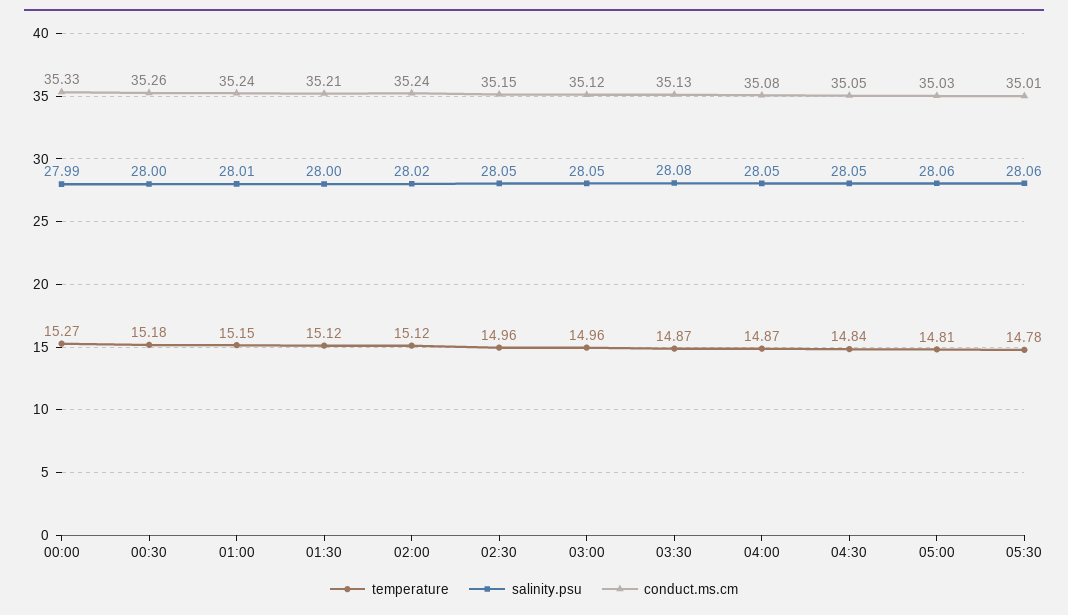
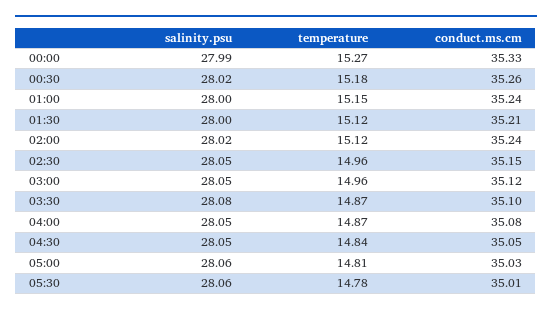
  {
    "temperature": {
      "00:00": 15.27,
      "00:30": 15.18,
      "01:00": 15.15,
      "01:30": 15.12,
      "02:00": 15.12,
      "02:30": 14.96,
      "03:00": 14.96,
      "03:30": 14.87,
      "04:00": 14.87,
      "04:30": 14.84,
      "05:00": 14.81,
      "05:30": 14.78
    },
    "salinity.psu": {
      "00:00": 27.99,
-     "00:30": 28,
+     "00:30": 28.02,
-     "01:00": 28.01,
+     "01:00": 28,
      "01:30": 28,
      "02:00": 28.02,
      "02:30": 28.05,
      "03:00": 28.05,
      "03:30": 28.08,
      "04:00": 28.05,
      "04:30": 28.05,
      "05:00": 28.06,
      "05:30": 28.06
    },
    "conduct.ms.cm": {
      "00:00": 35.33,
      "00:30": 35.26,
      "01:00": 35.24,
      "01:30": 35.21,
      "02:00": 35.24,
      "02:30": 35.15,
      "03:00": 35.12,
-     "03:30": 35.13,
+     "03:30": 35.1,
      "04:00": 35.08,
      "04:30": 35.05,
      "05:00": 35.03,
      "05:30": 35.01
    }
  }

